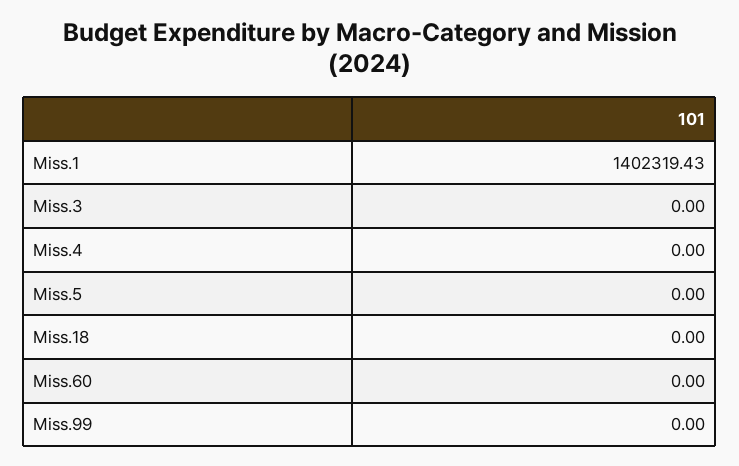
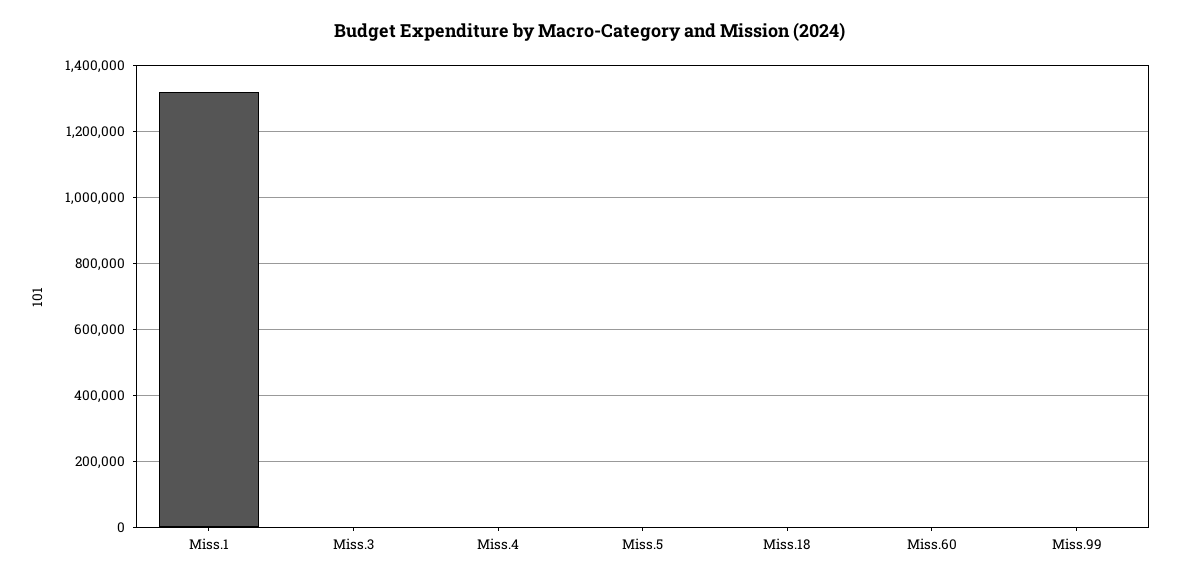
  {
-   "Miss.1": 1402319.43,
+   "Miss.1": 1320000,
    "Miss.3": 0,
    "Miss.4": 0,
    "Miss.5": 0,
    "Miss.18": 0,
    "Miss.60": 0,
    "Miss.99": 0
  }

